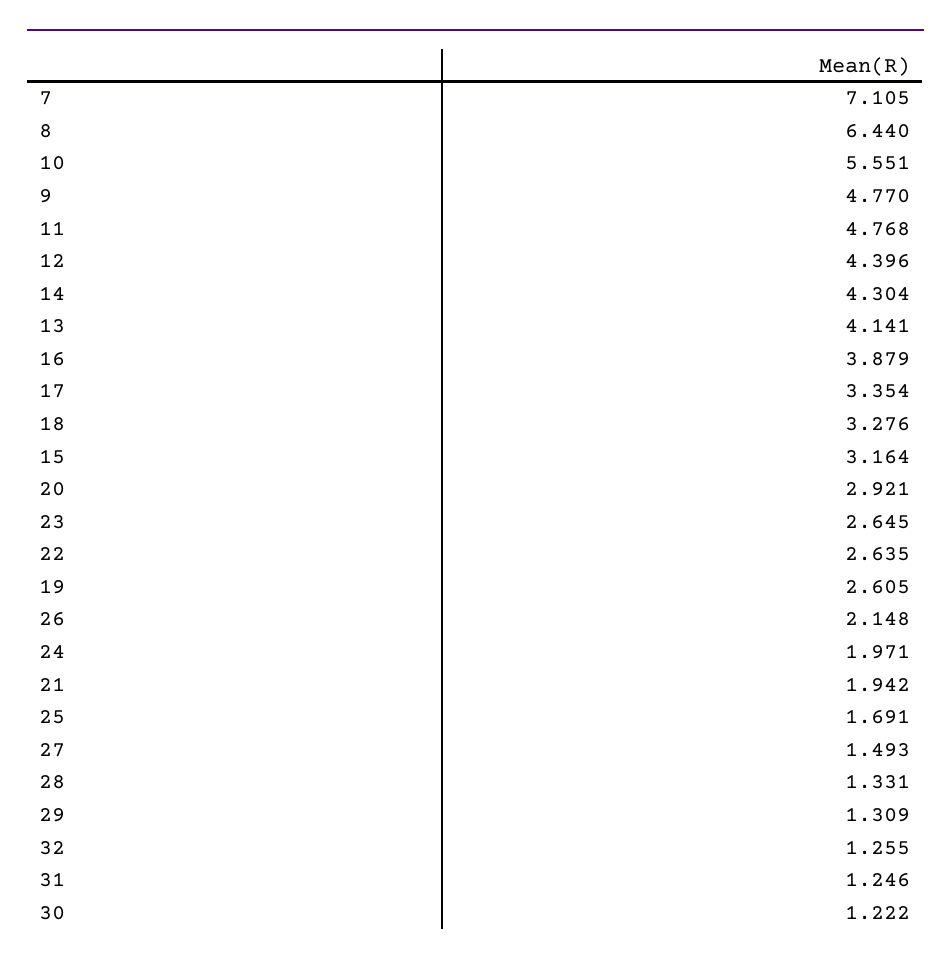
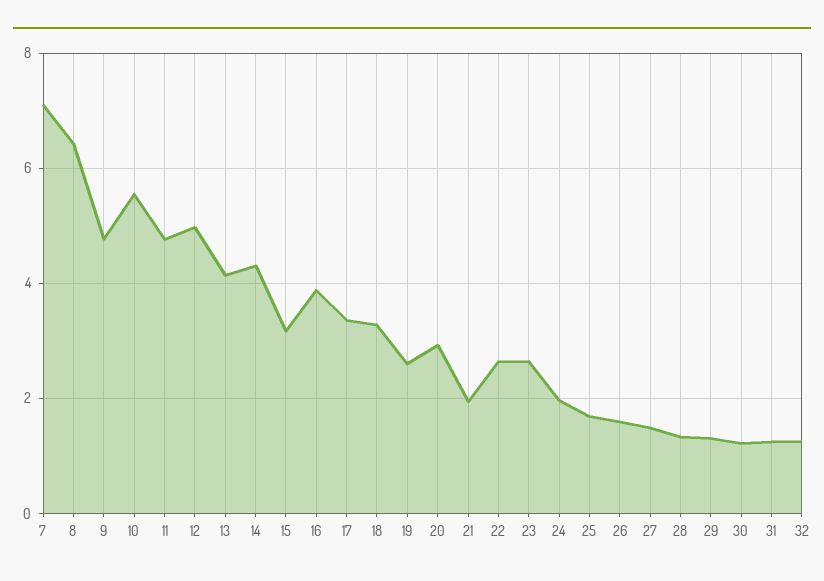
  {
    "7": 7.105,
    "8": 6.44,
    "10": 5.551,
    "9": 4.77,
    "11": 4.768,
-   "12": 4.396,
+   "12": 5,
    "14": 4.304,
    "13": 4.141,
    "16": 3.879,
    "17": 3.354,
    "18": 3.276,
    "15": 3.164,
    "20": 2.921,
    "23": 2.645,
    "22": 2.635,
    "19": 2.605,
-   "26": 2.148,
+   "26": 1.6,
    "24": 1.971,
    "21": 1.942,
    "25": 1.691,
    "27": 1.493,
    "28": 1.331,
    "29": 1.309,
    "32": 1.255,
    "31": 1.246,
    "30": 1.222
  }

